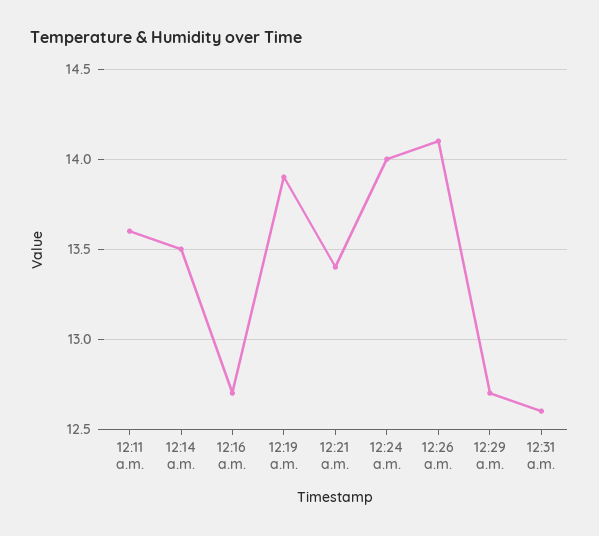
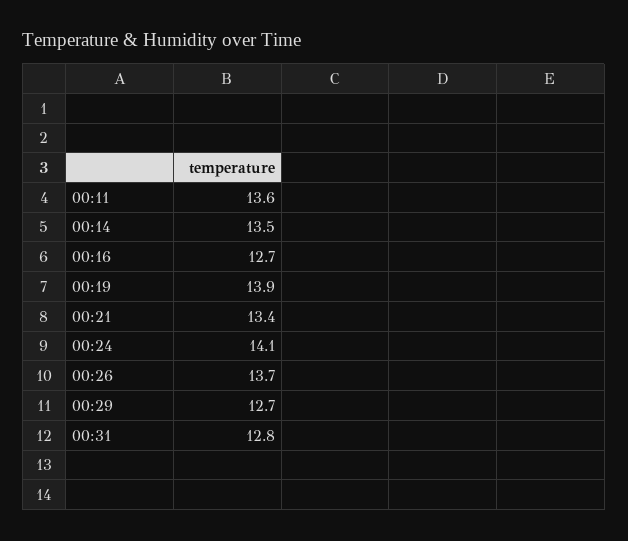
  {
    "12:11 a.m.": 13.6,
    "12:14 a.m.": 13.5,
    "12:16 a.m.": 12.7,
    "12:19 a.m.": 13.9,
    "12:21 a.m.": 13.4,
-   "12:24 a.m.": 14,
+   "12:24 a.m.": 14.1,
-   "12:26 a.m.": 14.1,
+   "12:26 a.m.": 13.7,
    "12:29 a.m.": 12.7,
-   "12:31 a.m.": 12.6
+   "12:31 a.m.": 12.8
  }

